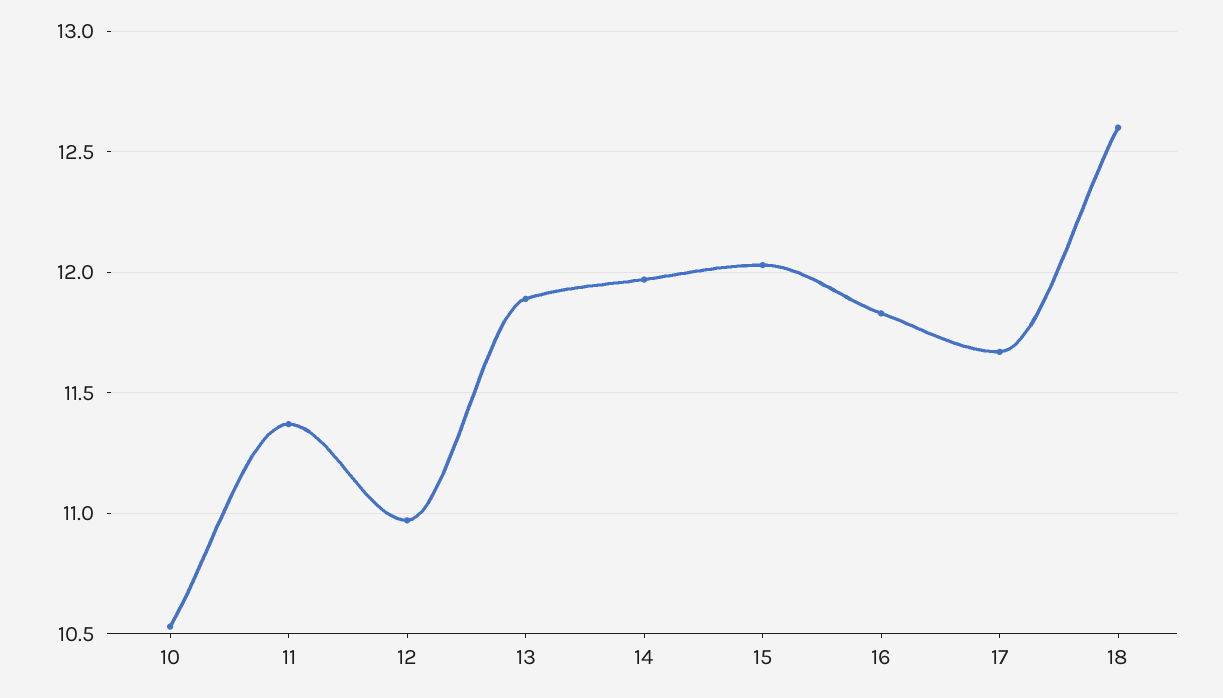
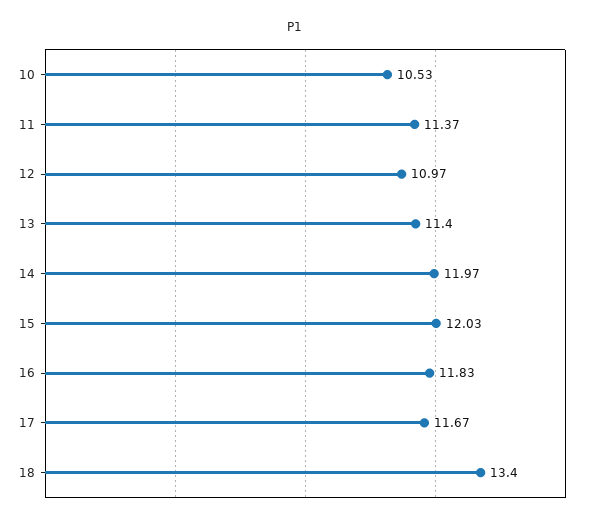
  {
    "10": 10.53,
    "11": 11.37,
    "12": 10.97,
-   "13": 11.9,
+   "13": 11.4,
    "14": 11.97,
    "15": 12.03,
    "16": 11.83,
    "17": 11.67,
-   "18": 12.6
+   "18": 13.4
  }

